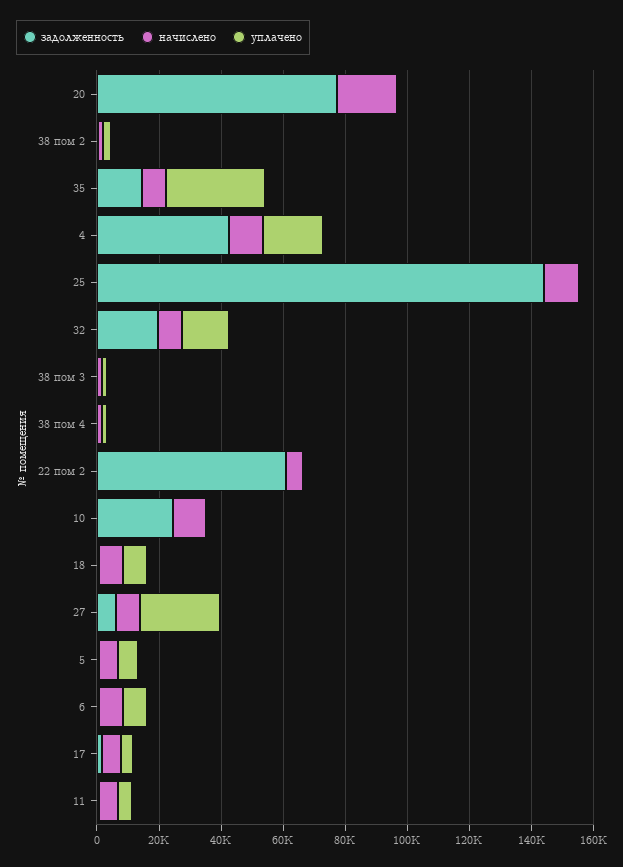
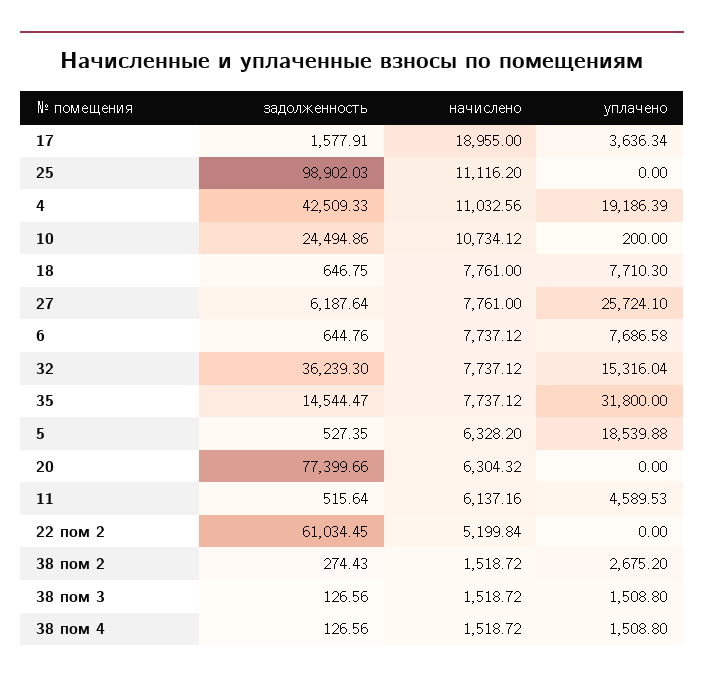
  {
    "задолженность": {
      "20": 77399.66,
      "38 пом 2": 274.43,
      "35": 14544.47,
      "4": 42509.33,
-     "25": 145000,
+     "25": 98902.03,
-     "32": 20000,
+     "32": 36239.3,
      "38 пом 3": 126.56,
      "38 пом 4": 126.56,
      "22 пом 2": 61034.45,
      "10": 24494.86,
      "18": 646.75,
      "27": 6187.64,
      "5": 527.35,
      "6": 644.76,
      "17": 1577.91,
      "11": 515.64
    },
    "начислено": {
-     "20": 20000,
+     "20": 6304.32,
      "38 пом 2": 1518.72,
      "35": 7737.12,
      "4": 11032.56,
      "25": 11116.2,
      "32": 7737.12,
      "38 пом 3": 1518.72,
      "38 пом 4": 1518.72,
      "22 пом 2": 5199.84,
      "10": 10734.12,
      "18": 7761,
      "27": 7761,
      "5": 6328.2,
      "6": 7737.12,
-     "17": 5000,
+     "17": 18955,
      "11": 6137.16
    },
    "уплачено": {
      "20": 0,
      "38 пом 2": 2675.2,
      "35": 31800,
      "4": 19186.39,
      "25": 0,
      "32": 15316.04,
      "38 пом 3": 1508.8,
      "38 пом 4": 1508.8,
      "22 пом 2": 0,
      "10": 200,
      "18": 7710.3,
      "27": 25724.1,
-     "5": 5000,
+     "5": 18539.88,
      "6": 7686.58,
      "17": 3636.34,
      "11": 4589.53
    }
  }

